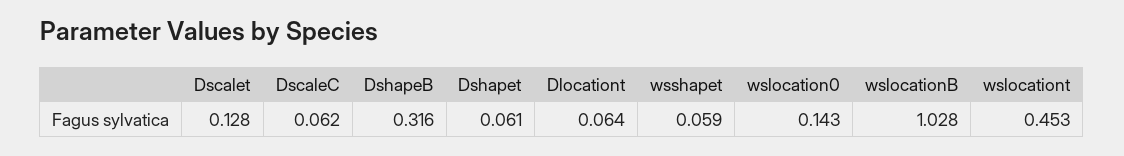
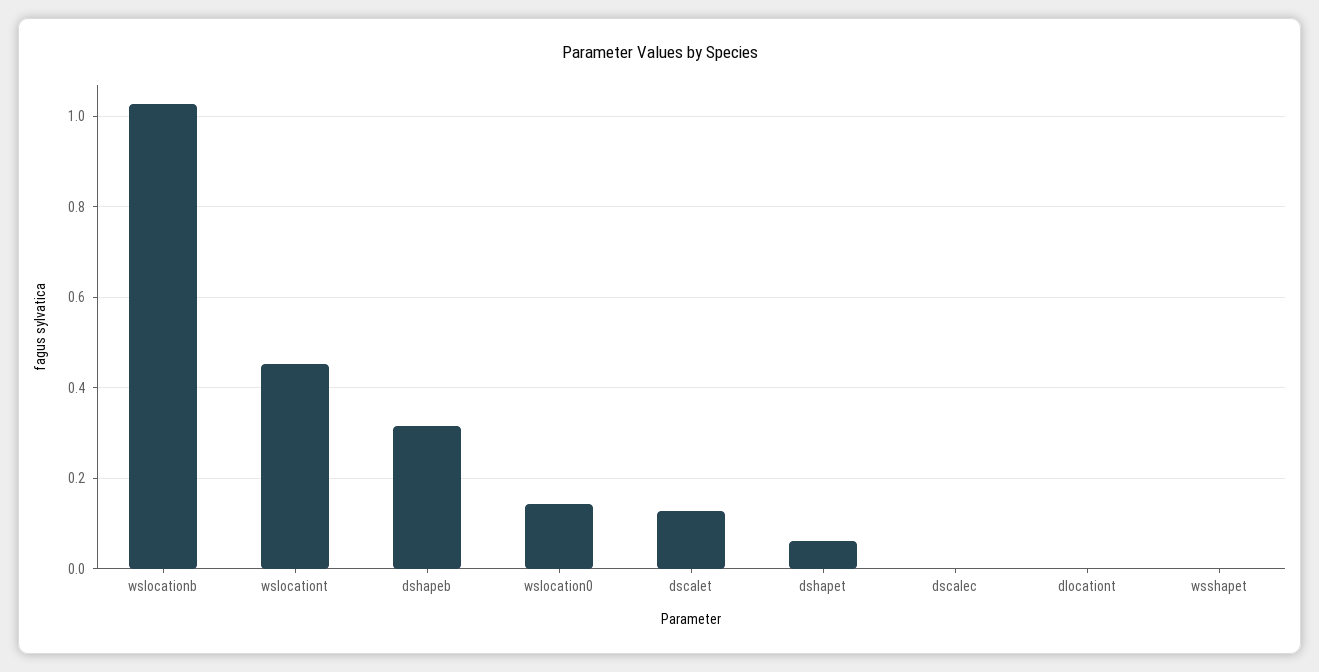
  {
    "Dscalet": 0.128,
-   "DscaleC": 0.062,
+   "DscaleC": 0,
    "DshapeB": 0.316,
    "Dshapet": 0.061,
-   "Dlocationt": 0.064,
+   "Dlocationt": 0,
-   "wsshapet": 0.059,
+   "wsshapet": 0,
    "wslocation0": 0.143,
    "wslocationB": 1.028,
    "wslocationt": 0.453
  }

